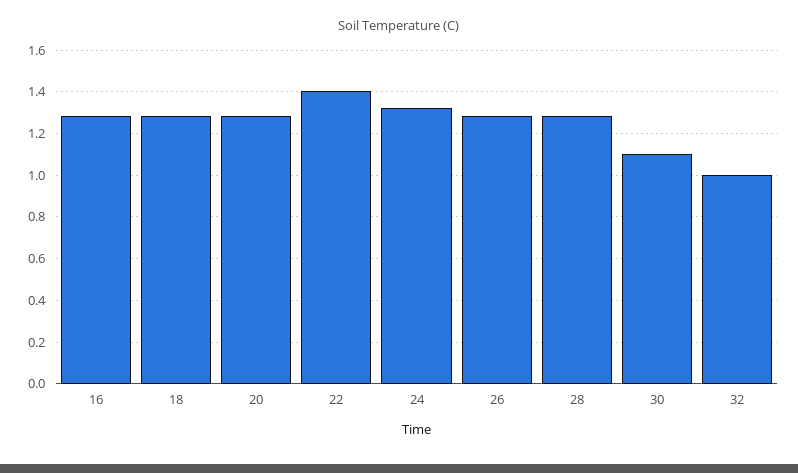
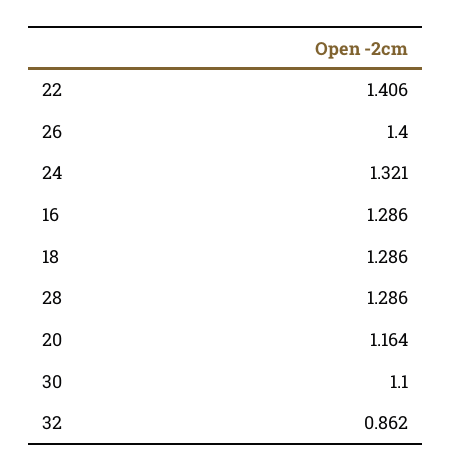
  {
    "16": 1.286,
    "18": 1.286,
-   "20": 1.3,
+   "20": 1.164,
    "22": 1.406,
    "24": 1.321,
-   "26": 1.3,
+   "26": 1.4,
    "28": 1.286,
    "30": 1.1,
-   "32": 1
+   "32": 0.862
  }

